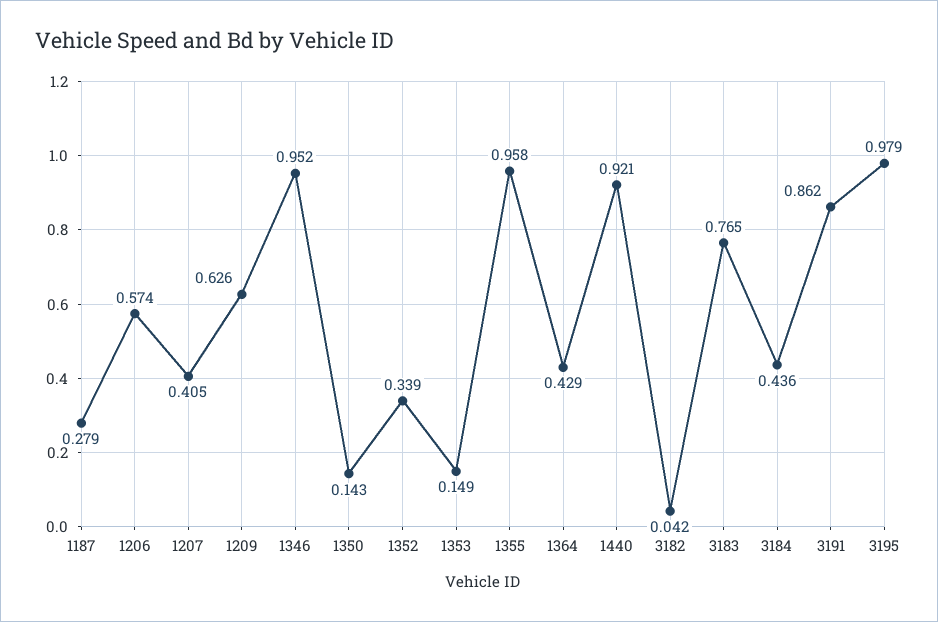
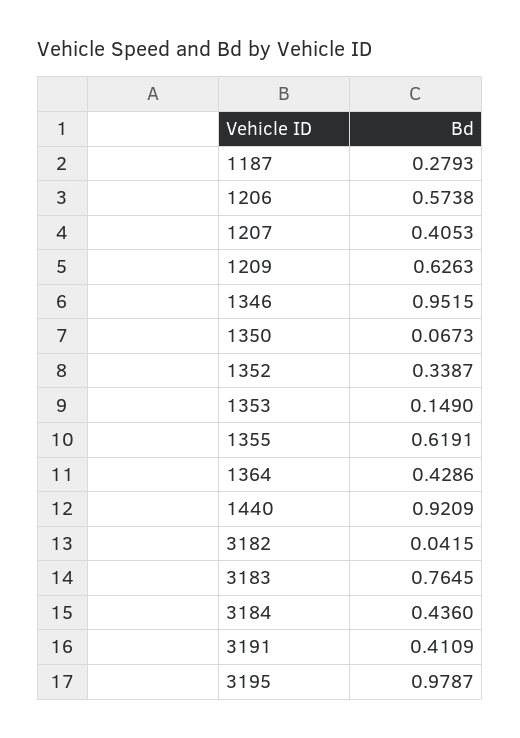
  {
    "1187": 0.2793,
    "1206": 0.5738,
    "1207": 0.4053,
    "1209": 0.6263,
    "1346": 0.9515,
-   "1350": 0.143,
+   "1350": 0.0673,
    "1352": 0.3387,
    "1353": 0.149,
-   "1355": 0.958,
+   "1355": 0.6191,
    "1364": 0.4286,
    "1440": 0.9209,
    "3182": 0.0415,
    "3183": 0.7645,
    "3184": 0.436,
-   "3191": 0.862,
+   "3191": 0.4109,
    "3195": 0.9787
  }

